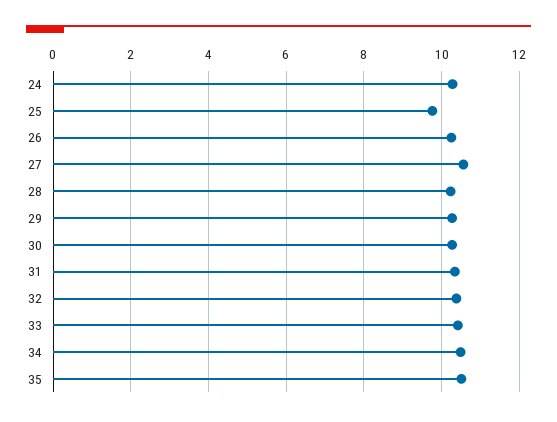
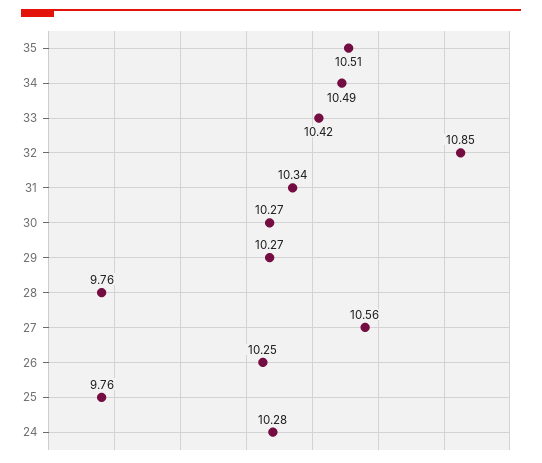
  {
    "24": 10.28,
    "25": 9.76,
    "26": 10.25,
    "27": 10.56,
-   "28": 10.2,
+   "28": 9.76,
    "29": 10.27,
    "30": 10.27,
    "31": 10.34,
-   "32": 10.4,
+   "32": 10.85,
    "33": 10.42,
    "34": 10.49,
    "35": 10.51
  }

